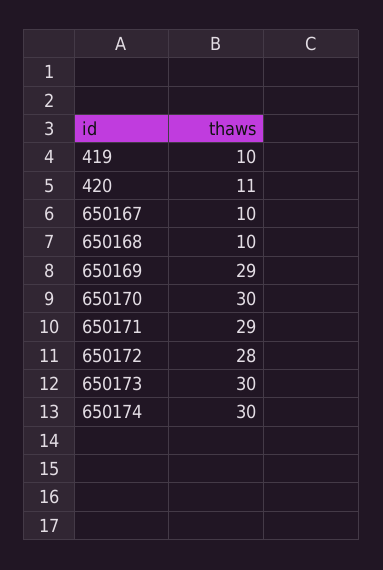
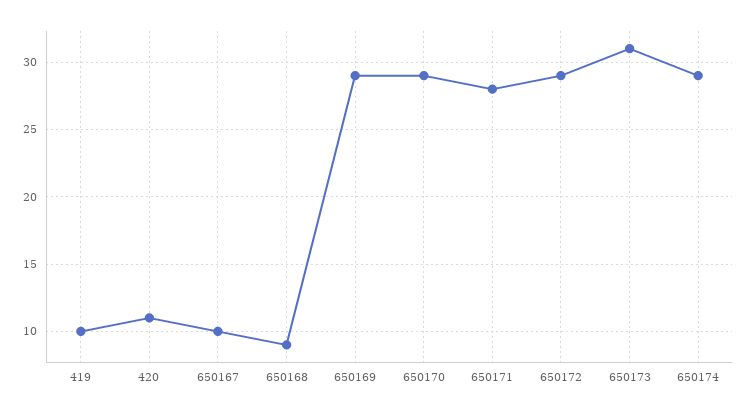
  {
    "419": 10,
    "420": 11,
    "650167": 10,
-   "650168": 10,
+   "650168": 9,
    "650169": 29,
-   "650170": 30,
+   "650170": 29,
-   "650171": 29,
+   "650171": 28,
-   "650172": 28,
+   "650172": 29,
-   "650173": 30,
+   "650173": 31,
-   "650174": 30
+   "650174": 29
  }

